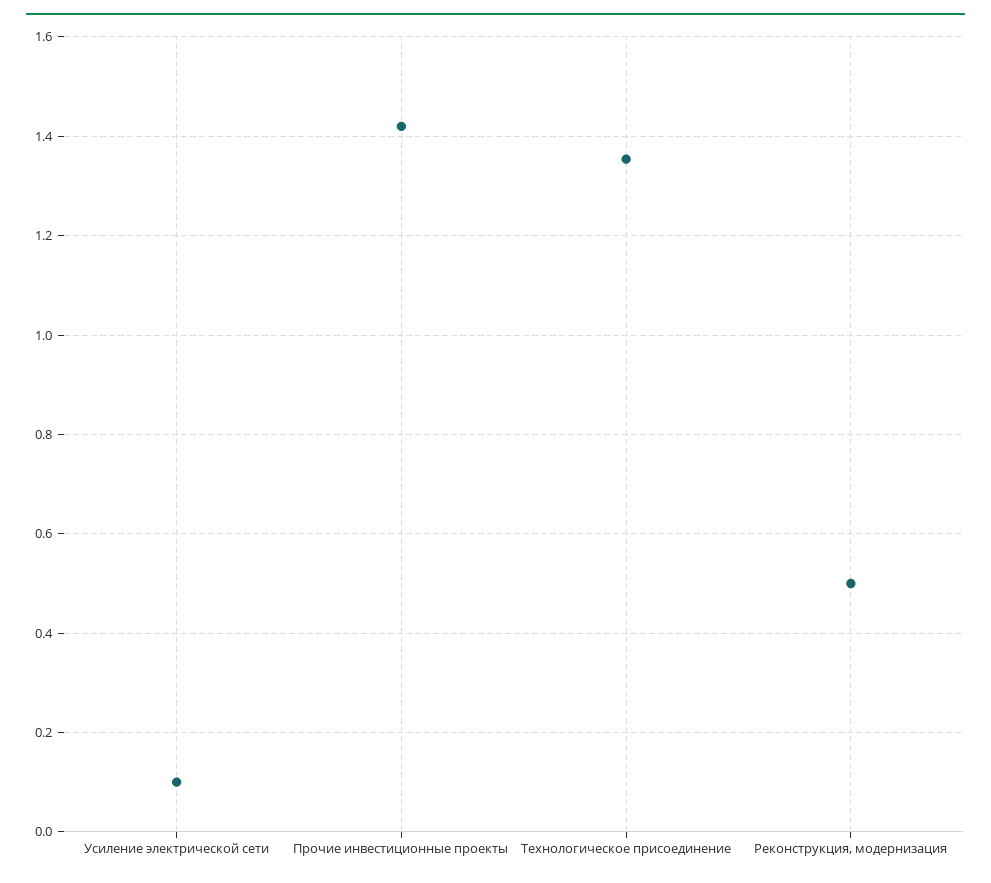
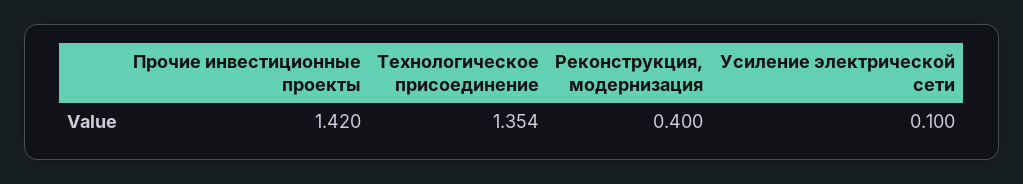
  {
    "Усиление электрической сети": 0.1,
    "Прочие инвестиционные проекты": 1.42,
    "Технологическое присоединение": 1.354,
-   "Реконструкция, модернизация": 0.5
+   "Реконструкция, модернизация": 0.4
  }

